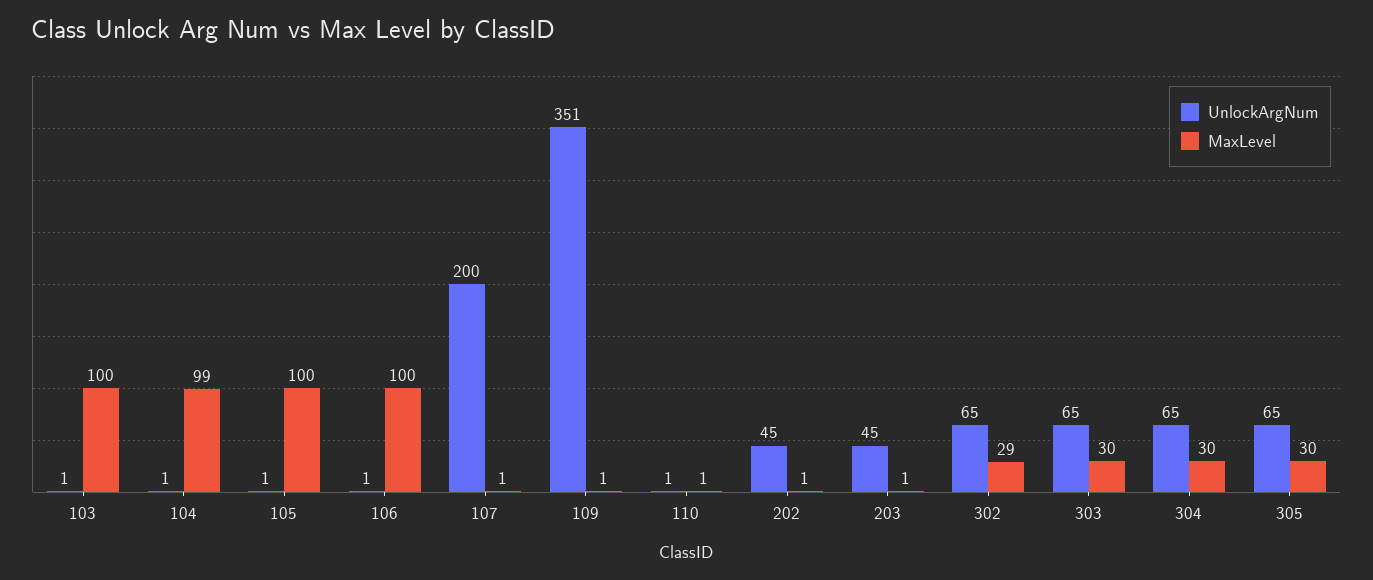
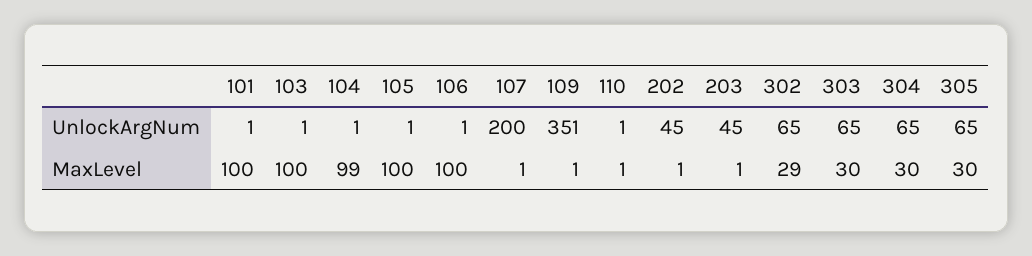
  {
    "UnlockArgNum": {
      "103": 1,
      "104": 1,
      "105": 1,
      "106": 1,
      "107": 200,
      "109": 351,
      "110": 1,
      "202": 45,
      "203": 45,
      "302": 65,
      "303": 65,
      "304": 65,
-     "305": 65
+     "305": 65,
+     "101": 1
    },
    "MaxLevel": {
      "103": 100,
      "104": 99,
      "105": 100,
      "106": 100,
      "107": 1,
      "109": 1,
      "110": 1,
      "202": 1,
      "203": 1,
      "302": 29,
      "303": 30,
      "304": 30,
-     "305": 30
+     "305": 30,
+     "101": 100
    }
  }

